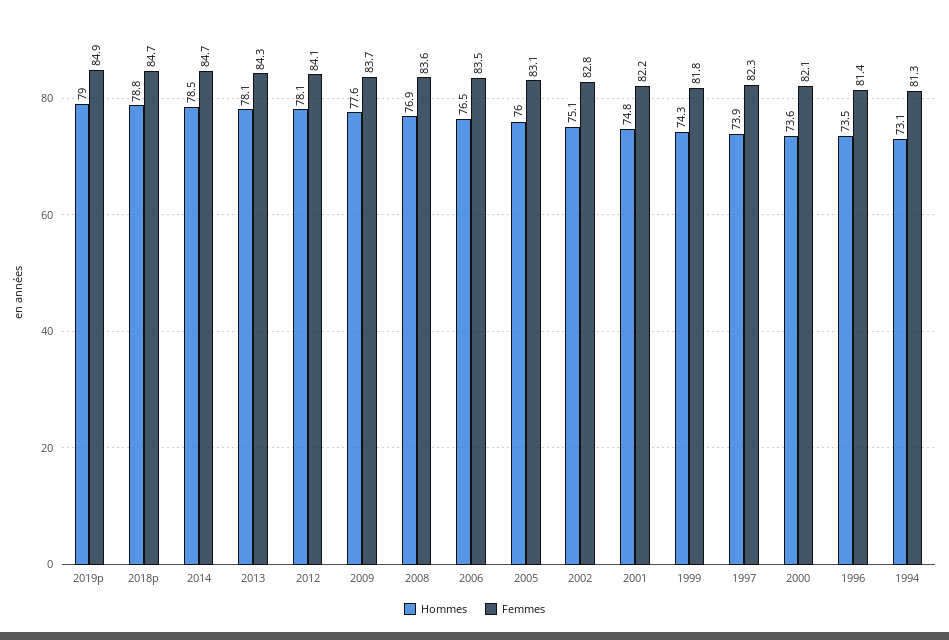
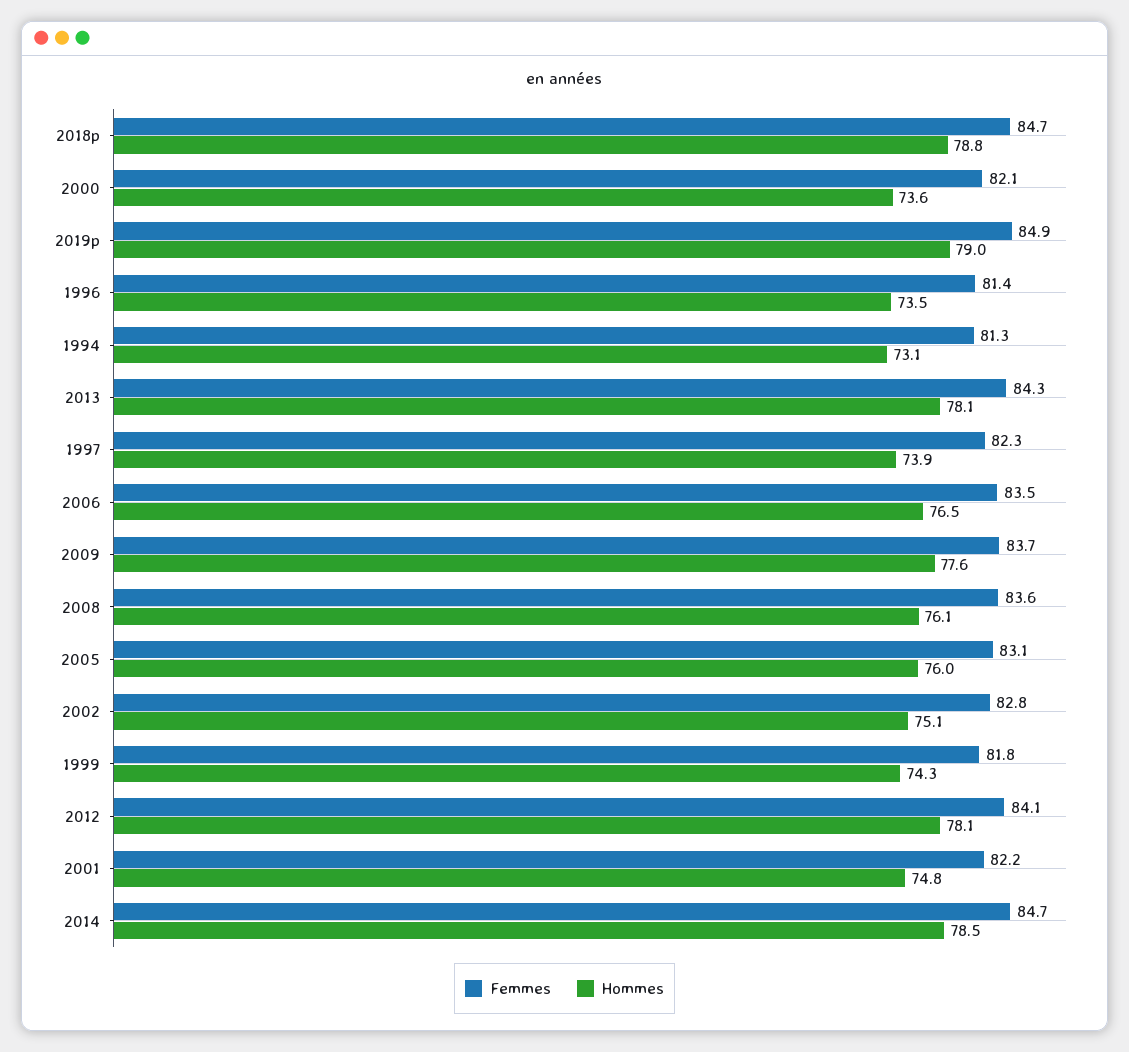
  {
    "Hommes": {
      "2019p": 79,
      "2018p": 78.8,
      "2014": 78.5,
      "2013": 78.1,
      "2012": 78.1,
      "2009": 77.6,
-     "2008": 76.9,
+     "2008": 76.1,
      "2006": 76.5,
      "2005": 76,
      "2002": 75.1,
      "2001": 74.8,
      "1999": 74.3,
      "1997": 73.9,
      "2000": 73.6,
      "1996": 73.5,
      "1994": 73.1
    },
    "Femmes": {
      "2019p": 84.9,
      "2018p": 84.7,
      "2014": 84.7,
      "2013": 84.3,
      "2012": 84.1,
      "2009": 83.7,
      "2008": 83.6,
      "2006": 83.5,
      "2005": 83.1,
      "2002": 82.8,
      "2001": 82.2,
      "1999": 81.8,
      "1997": 82.3,
      "2000": 82.1,
      "1996": 81.4,
      "1994": 81.3
    }
  }

